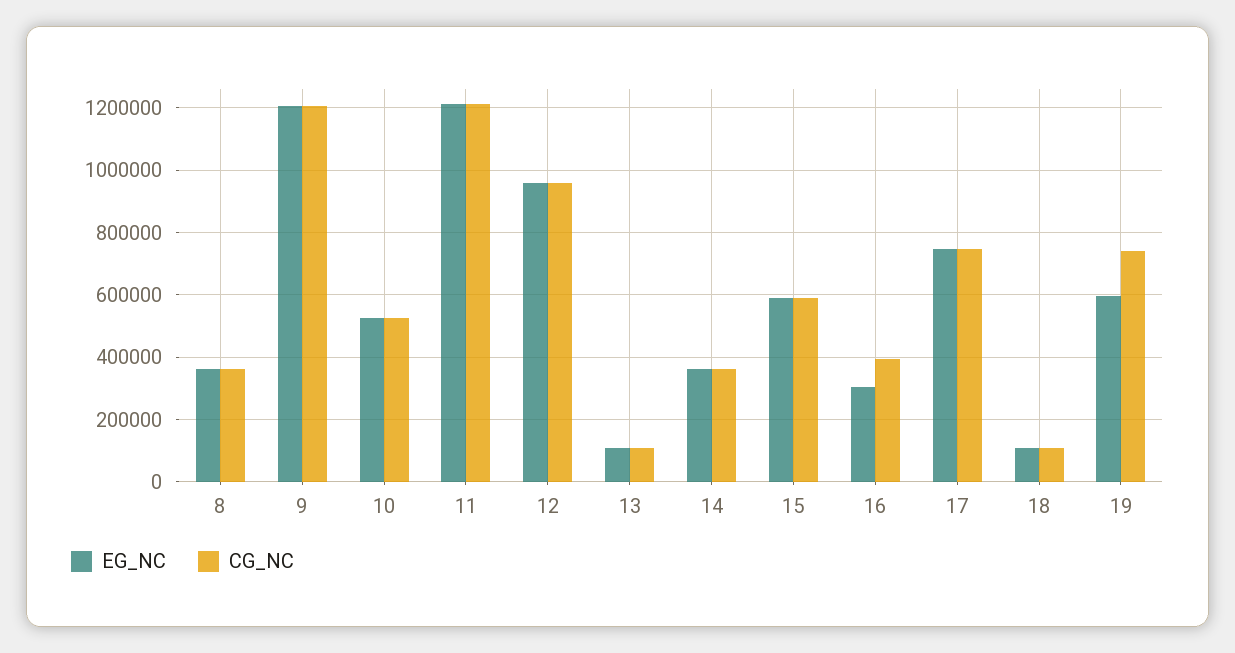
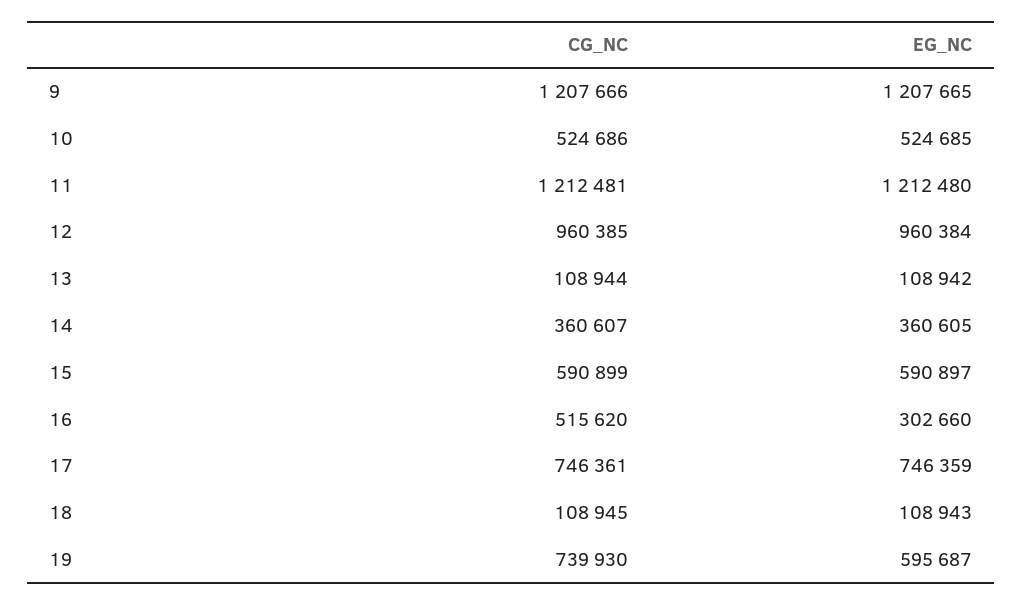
  {
    "EG_NC": {
-     "8": 360000,
      "9": 1207665,
      "10": 524685,
      "11": 1212480,
      "12": 960384,
      "13": 108942,
      "14": 360605,
      "15": 590897,
      "16": 302660,
      "17": 746359,
      "18": 108943,
      "19": 595687
    },
    "CG_NC": {
-     "8": 360000,
      "9": 1207666,
      "10": 524686,
      "11": 1212481,
      "12": 960385,
      "13": 108944,
      "14": 360607,
      "15": 590899,
-     "16": 400000,
+     "16": 515620,
      "17": 746361,
      "18": 108945,
      "19": 739930
    }
  }

